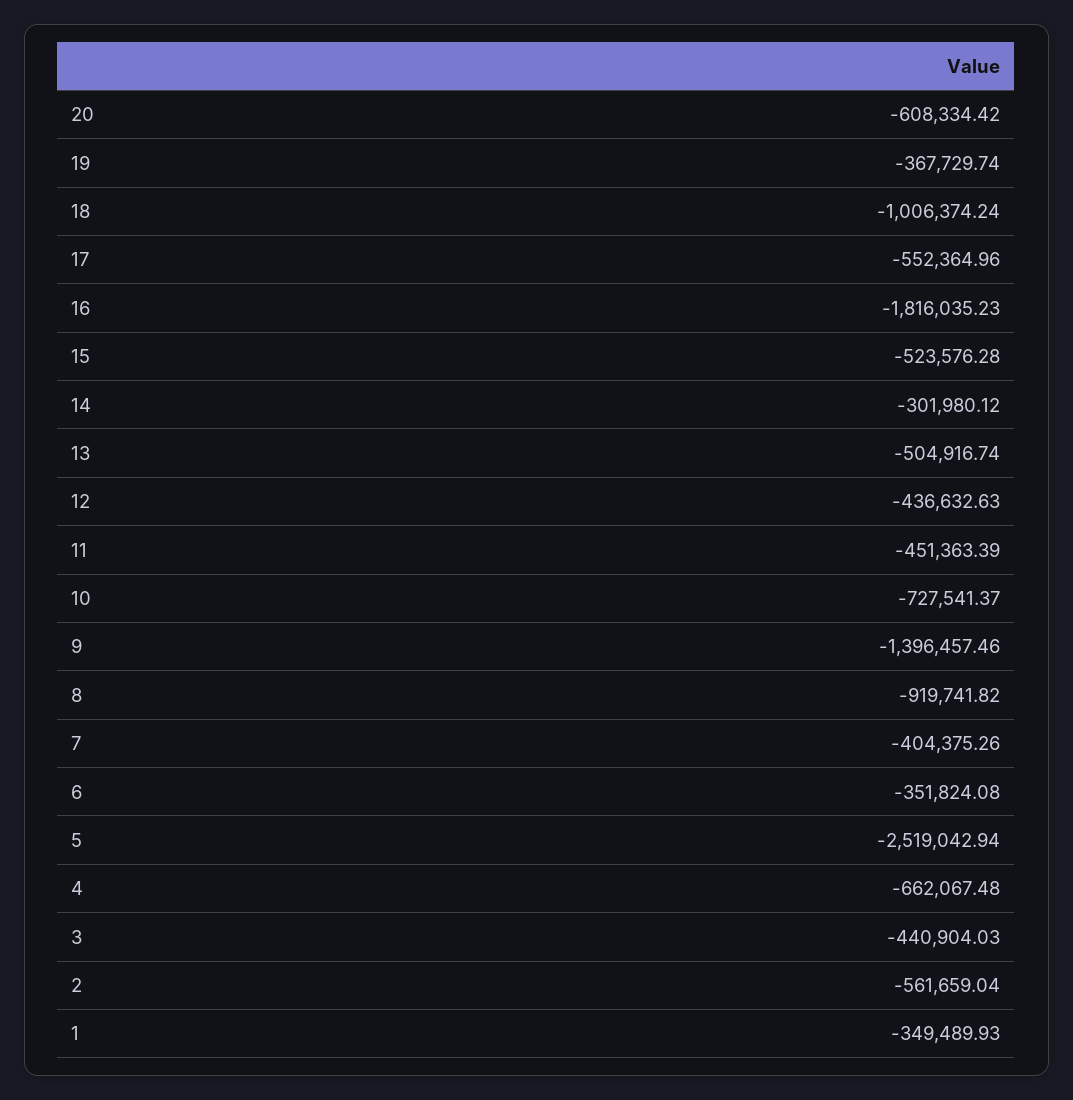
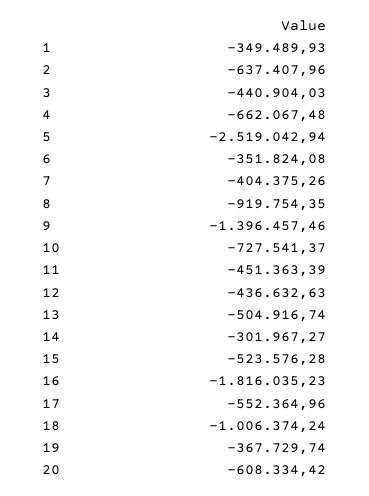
  {
    "20": -608334.42,
    "19": -367729.74,
    "18": -1006374.24,
    "17": -552364.96,
    "16": -1816035.23,
    "15": -523576.28,
-   "14": -301980.12,
+   "14": -301967.27,
    "13": -504916.74,
    "12": -436632.63,
    "11": -451363.39,
    "10": -727541.37,
    "9": -1396457.46,
-   "8": -919741.82,
+   "8": -919754.35,
    "7": -404375.26,
    "6": -351824.08,
    "5": -2519042.94,
    "4": -662067.48,
    "3": -440904.03,
-   "2": -561659.04,
+   "2": -637407.96,
    "1": -349489.93
  }

